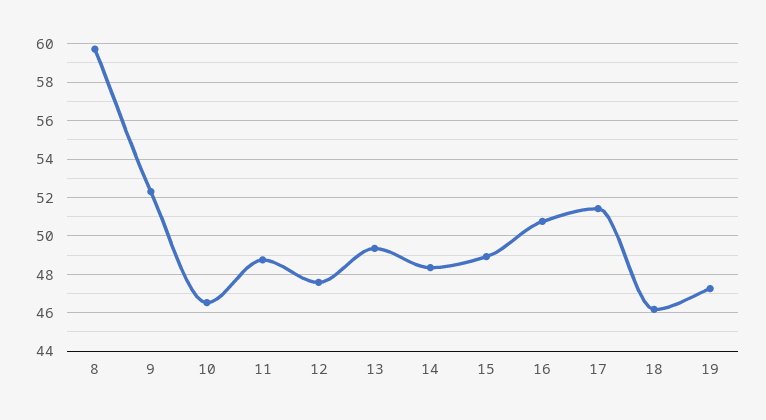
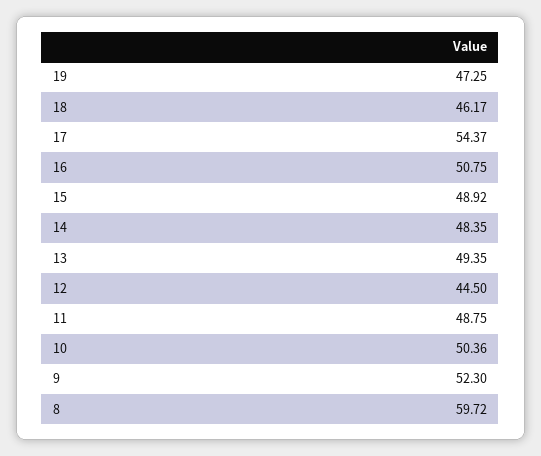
  {
    "8": 59.72,
    "9": 52.3,
-   "10": 46.5,
+   "10": 50.36,
    "11": 48.75,
-   "12": 47.5,
+   "12": 44.5,
    "13": 49.35,
    "14": 48.35,
    "15": 48.92,
    "16": 50.75,
-   "17": 51.5,
+   "17": 54.37,
    "18": 46.17,
    "19": 47.25
  }

